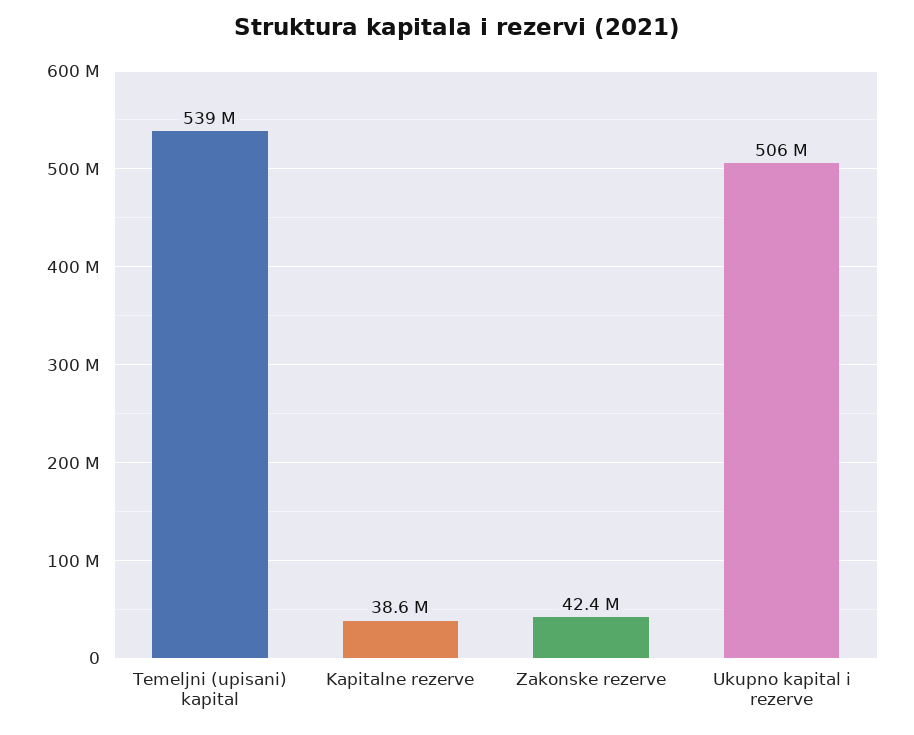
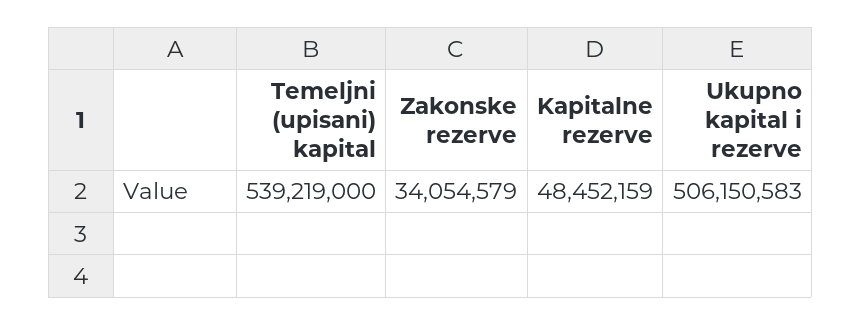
  {
    "Temeljni (upisani) kapital": 539219000,
-   "Kapitalne rezerve": 38600000,
+   "Kapitalne rezerve": 48452159,
-   "Zakonske rezerve": 42400000,
+   "Zakonske rezerve": 34054579,
    "Ukupno kapital i rezerve": 506150583
  }

